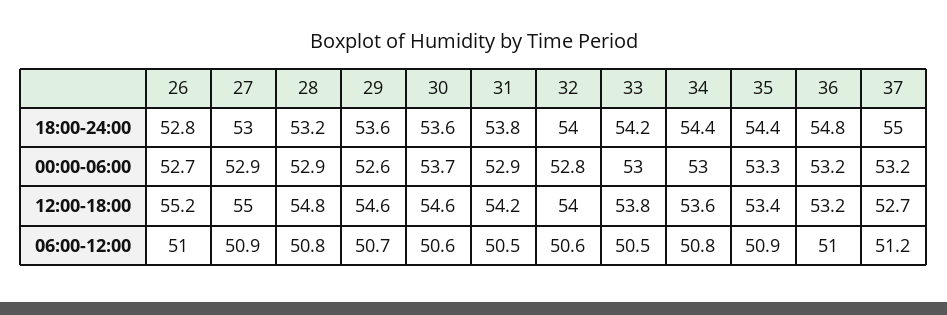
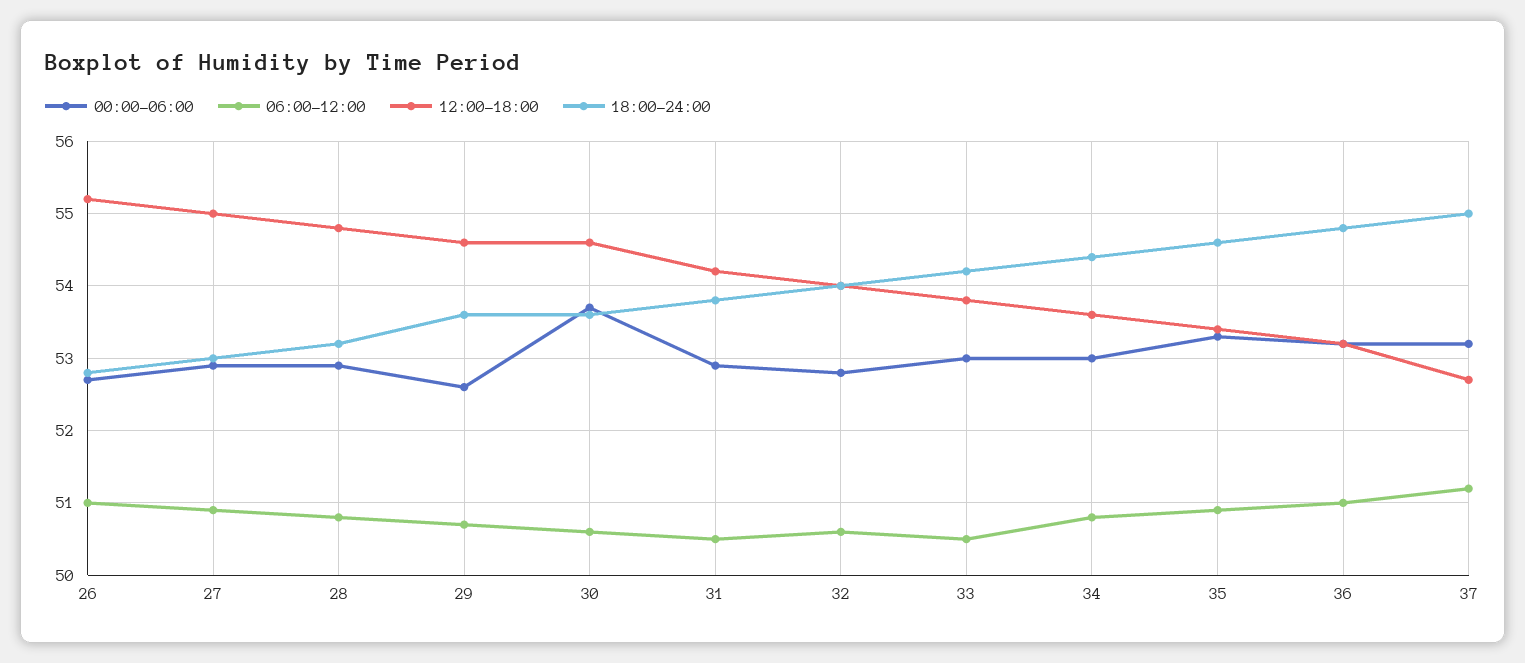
  {
    "18:00-24:00": {
      "26": 52.8,
      "27": 53,
      "28": 53.2,
      "29": 53.6,
      "30": 53.6,
      "31": 53.8,
      "32": 54,
      "33": 54.2,
      "34": 54.4,
-     "35": 54.4,
+     "35": 54.6,
      "36": 54.8,
      "37": 55
    },
    "00:00-06:00": {
      "26": 52.7,
      "27": 52.9,
      "28": 52.9,
      "29": 52.6,
      "30": 53.7,
      "31": 52.9,
      "32": 52.8,
      "33": 53,
      "34": 53,
      "35": 53.3,
      "36": 53.2,
      "37": 53.2
    },
    "12:00-18:00": {
      "26": 55.2,
      "27": 55,
      "28": 54.8,
      "29": 54.6,
      "30": 54.6,
      "31": 54.2,
      "32": 54,
      "33": 53.8,
      "34": 53.6,
      "35": 53.4,
      "36": 53.2,
      "37": 52.7
    },
    "06:00-12:00": {
      "26": 51,
      "27": 50.9,
      "28": 50.8,
      "29": 50.7,
      "30": 50.6,
      "31": 50.5,
      "32": 50.6,
      "33": 50.5,
      "34": 50.8,
      "35": 50.9,
      "36": 51,
      "37": 51.2
    }
  }

